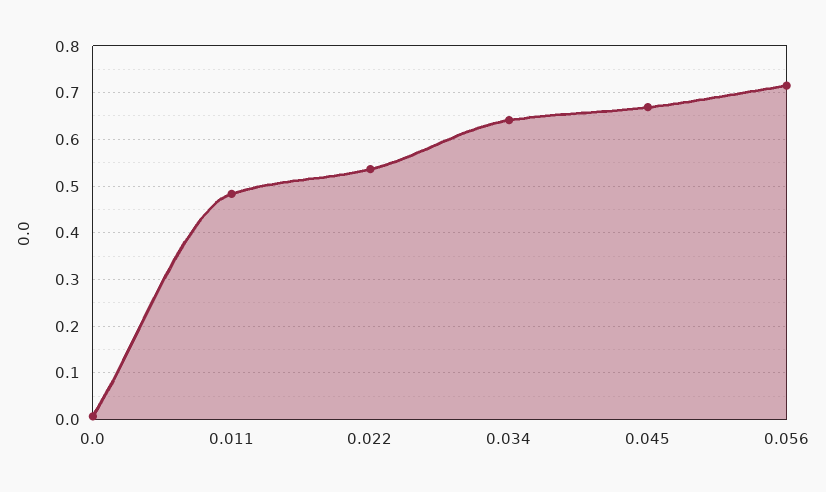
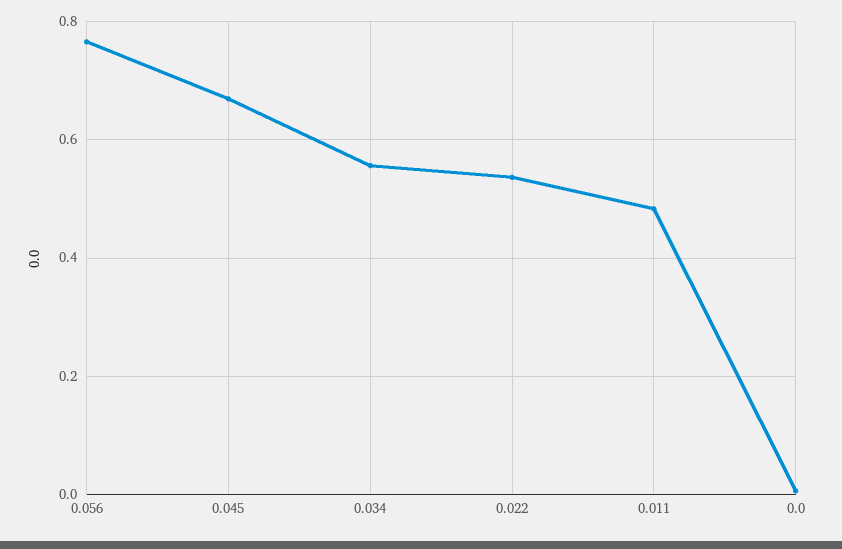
  {
    "0.0": 0,
    "0.011": 0.48,
    "0.022": 0.54,
-   "0.034": 0.64,
+   "0.034": 0.56,
    "0.045": 0.66,
-   "0.056": 0.72
+   "0.056": 0.76
  }

